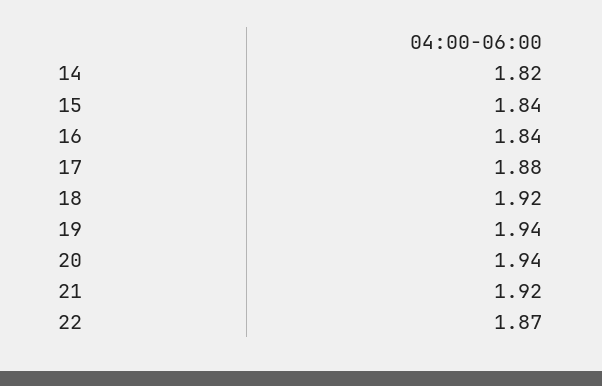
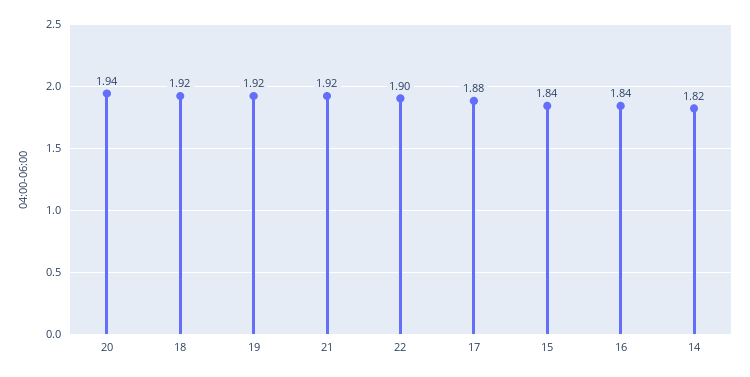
  {
    "14": 1.82,
    "15": 1.84,
    "16": 1.84,
    "17": 1.88,
    "18": 1.92,
-   "19": 1.94,
+   "19": 1.92,
    "20": 1.94,
    "21": 1.92,
-   "22": 1.87
+   "22": 1.9
  }

